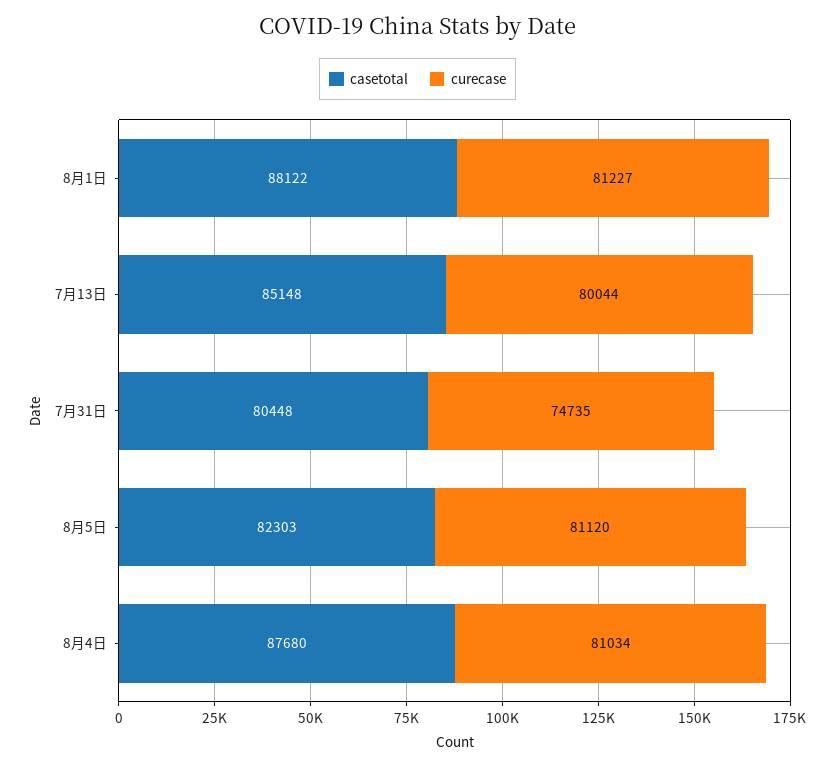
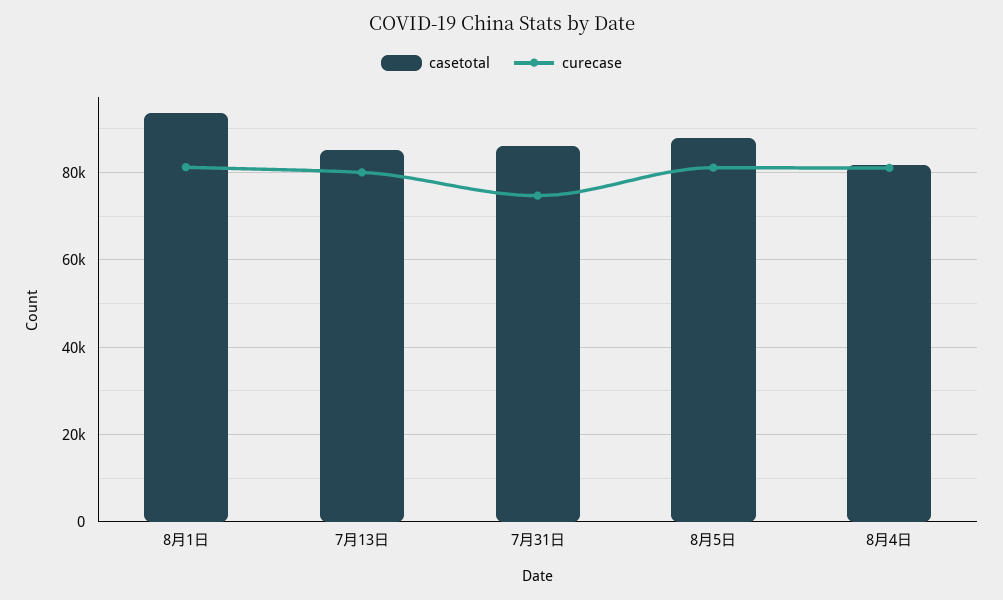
  {
    "casetotal": {
-     "8月1日": 88122,
+     "8月1日": 94000,
      "7月13日": 85148,
-     "7月31日": 80448,
+     "7月31日": 86000,
-     "8月5日": 82303,
+     "8月5日": 88000,
-     "8月4日": 87680
+     "8月4日": 82000
    },
    "curecase": {
      "8月1日": 81227,
      "7月13日": 80044,
      "7月31日": 74735,
      "8月5日": 81120,
      "8月4日": 81034
    }
  }

